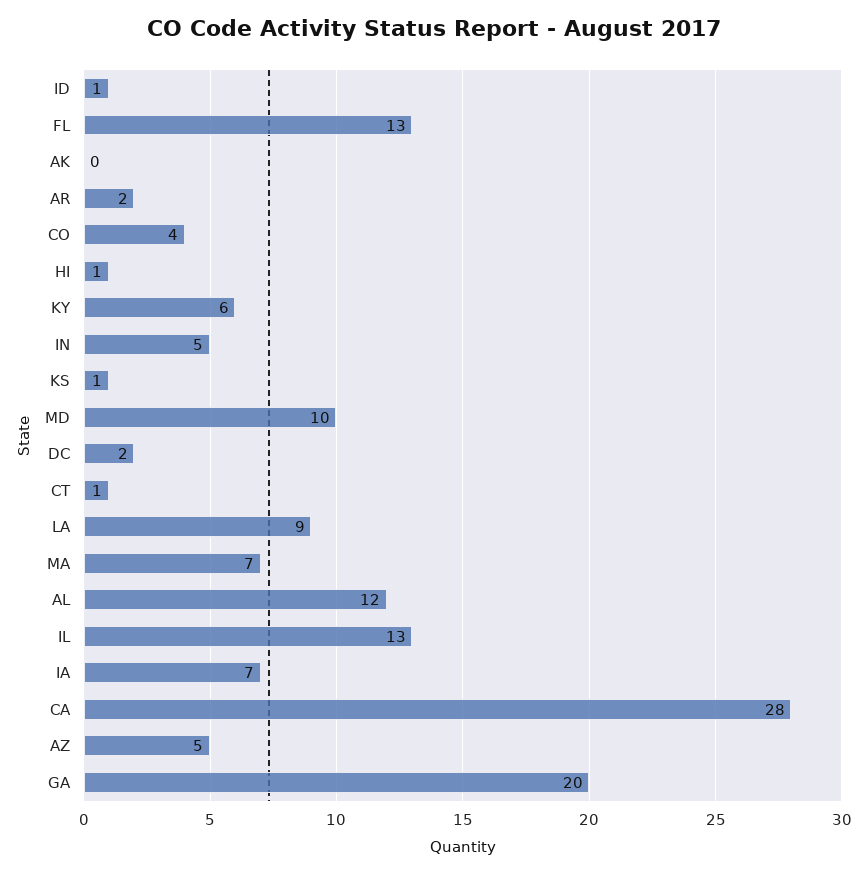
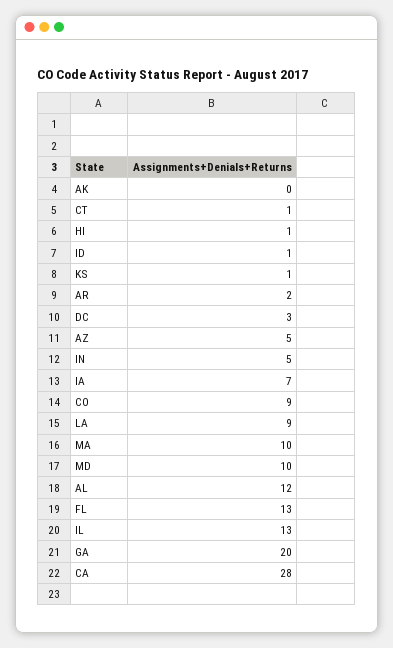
  {
    "ID": 1,
    "FL": 13,
    "AK": 0,
    "AR": 2,
-   "CO": 4,
+   "CO": 9,
    "HI": 1,
-   "KY": 6,
    "IN": 5,
    "KS": 1,
    "MD": 10,
-   "DC": 2,
+   "DC": 3,
    "CT": 1,
    "LA": 9,
-   "MA": 7,
+   "MA": 10,
    "AL": 12,
    "IL": 13,
    "IA": 7,
    "CA": 28,
    "AZ": 5,
    "GA": 20
  }

